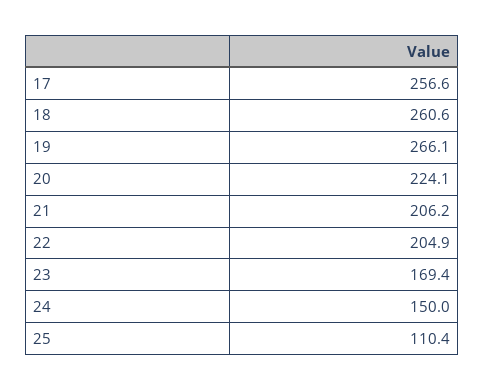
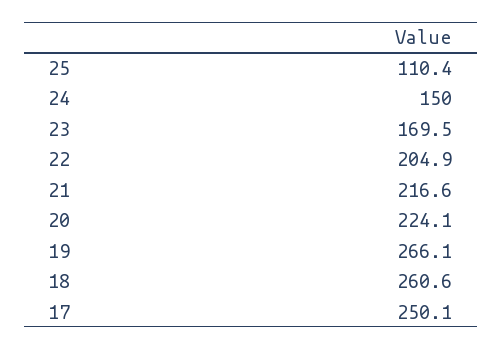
  {
-   "17": 256.6,
+   "17": 250.1,
    "18": 260.6,
    "19": 266.1,
    "20": 224.1,
-   "21": 206.2,
+   "21": 216.6,
    "22": 204.9,
-   "23": 169.4,
+   "23": 169.5,
    "24": 150,
    "25": 110.4
  }

